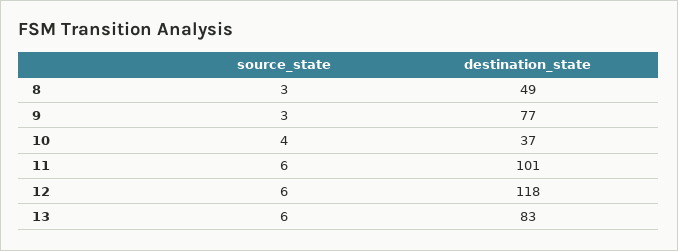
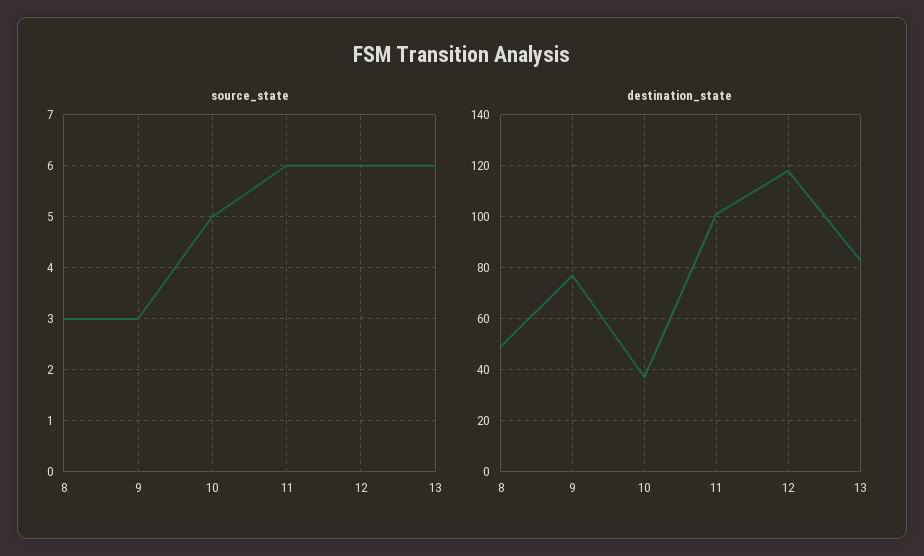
  {
    "source_state": {
      "8": 3,
      "9": 3,
-     "10": 4,
+     "10": 5,
      "11": 6,
      "12": 6,
      "13": 6
    },
    "destination_state": {
      "8": 49,
      "9": 77,
      "10": 37,
      "11": 101,
      "12": 118,
      "13": 83
    }
  }

